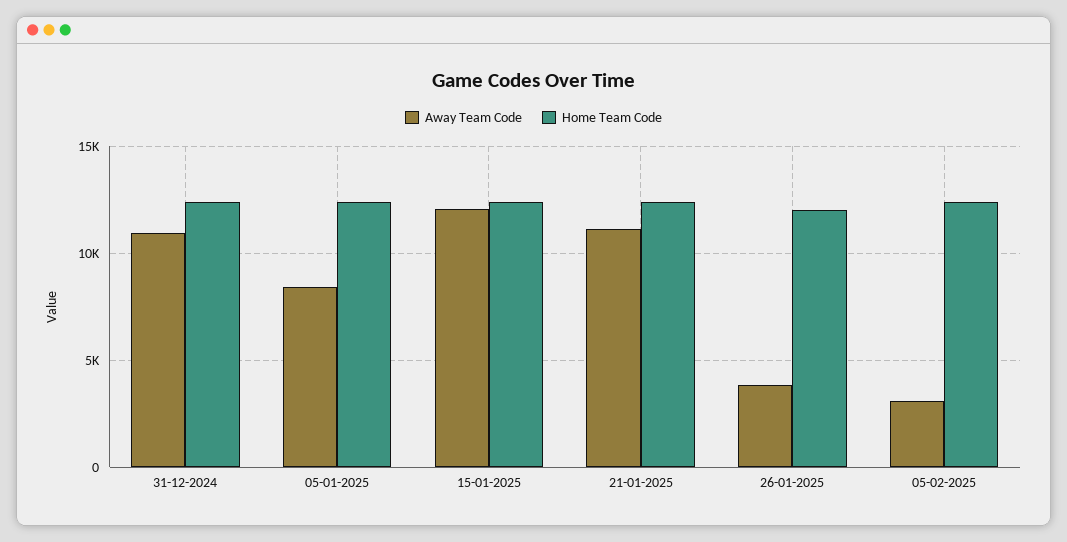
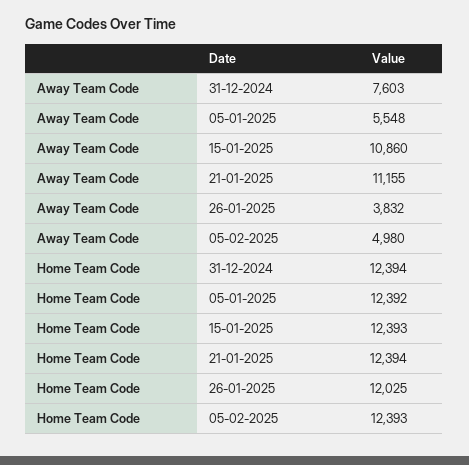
  {
    "Away Team Code": {
-     "31-12-2024": 11000,
+     "31-12-2024": 7603,
-     "05-01-2025": 8500,
+     "05-01-2025": 5548,
-     "15-01-2025": 12000,
+     "15-01-2025": 10860,
      "21-01-2025": 11155,
      "26-01-2025": 3832,
-     "05-02-2025": 3000
+     "05-02-2025": 4980
    },
    "Home Team Code": {
      "31-12-2024": 12394,
      "05-01-2025": 12392,
      "15-01-2025": 12393,
      "21-01-2025": 12394,
      "26-01-2025": 12025,
      "05-02-2025": 12393
    }
  }

